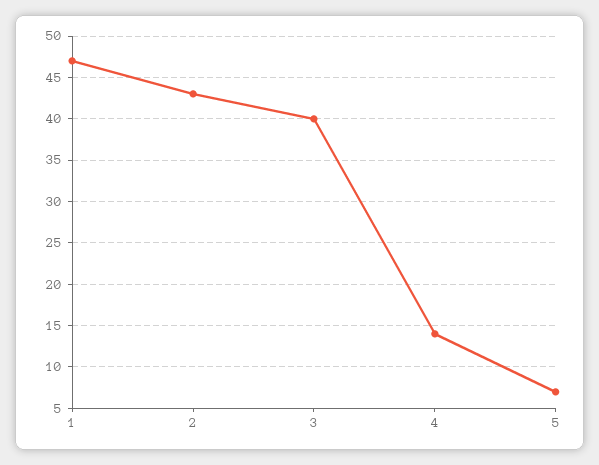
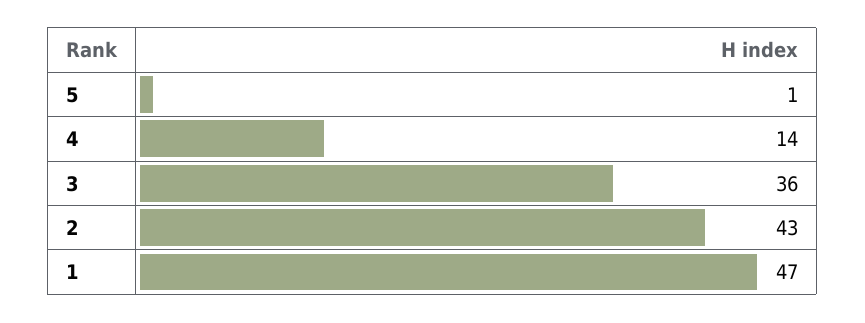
  {
    "1": 47,
    "2": 43,
-   "3": 40,
+   "3": 36,
    "4": 14,
-   "5": 7
+   "5": 1
  }

